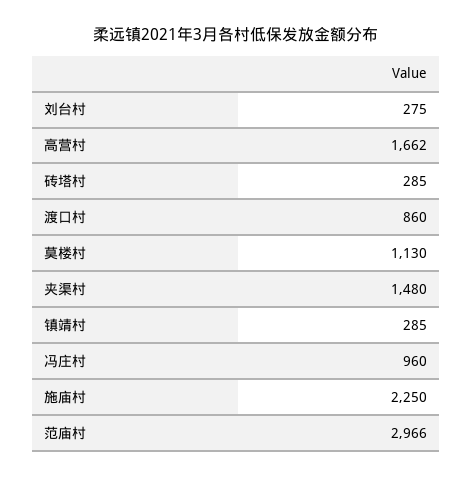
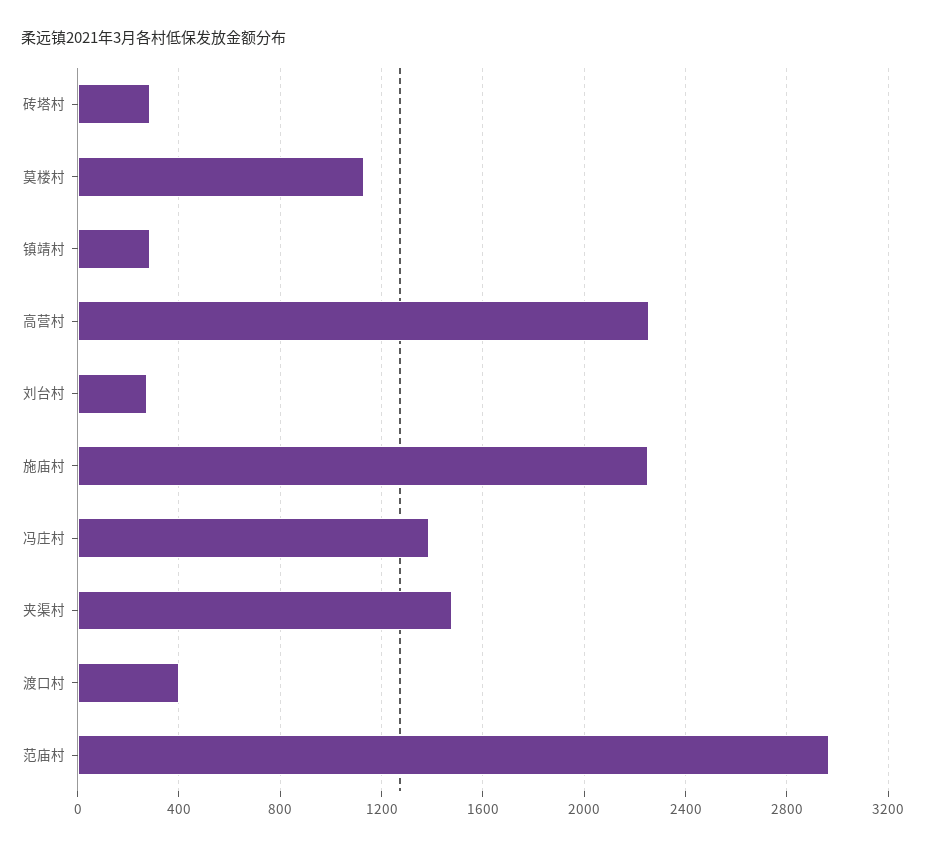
  {
    "刘台村": 275,
-   "高营村": 1662,
+   "高营村": 2250,
    "砖塔村": 285,
-   "渡口村": 860,
+   "渡口村": 400,
    "莫楼村": 1130,
    "夹渠村": 1480,
    "镇靖村": 285,
-   "冯庄村": 960,
+   "冯庄村": 1400,
    "施庙村": 2250,
    "范庙村": 2966
  }

